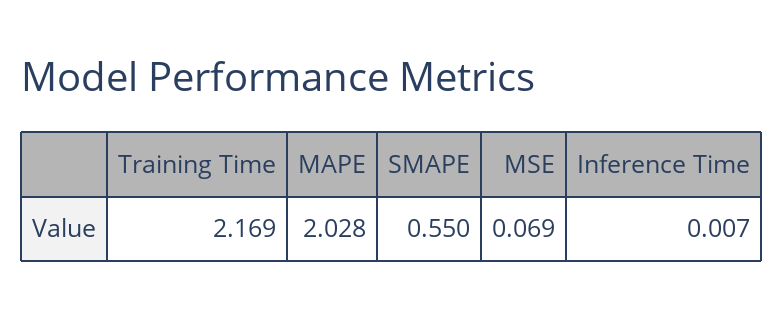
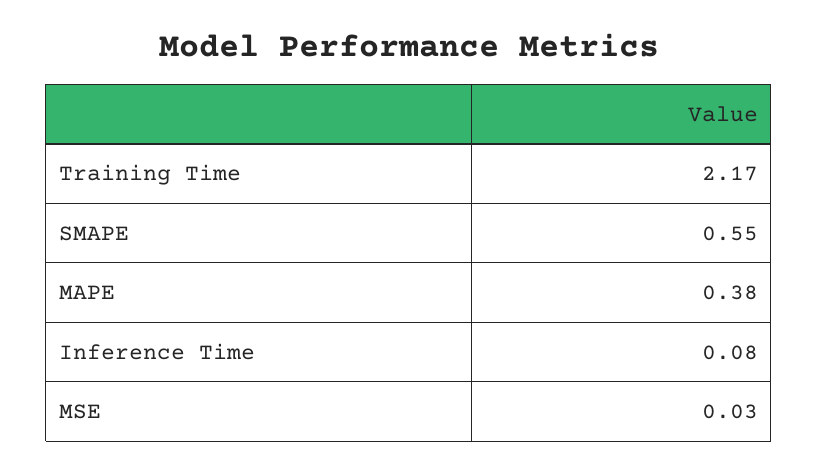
  {
    "Training Time": 2.169,
-   "MAPE": 2.028,
+   "MAPE": 0.38,
    "SMAPE": 0.55,
-   "MSE": 0.069,
+   "MSE": 0.03,
-   "Inference Time": 0.007
+   "Inference Time": 0.08
  }

